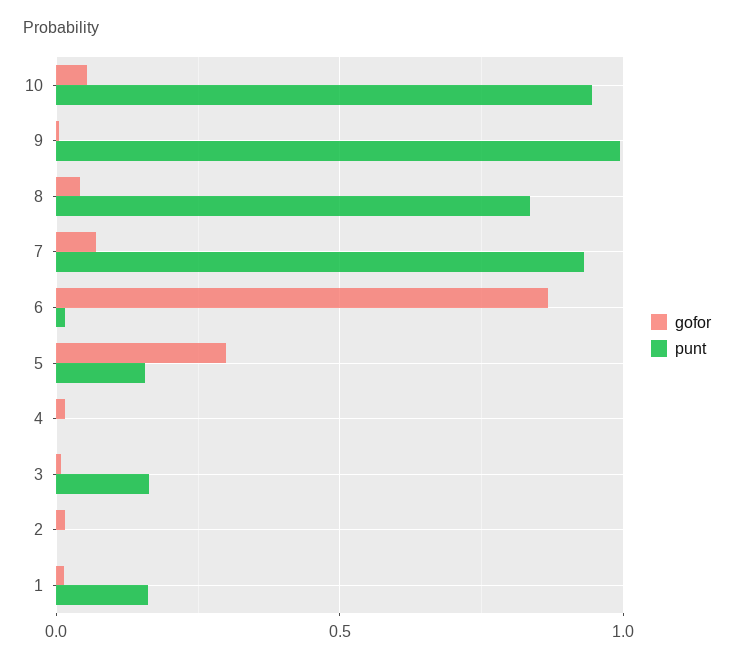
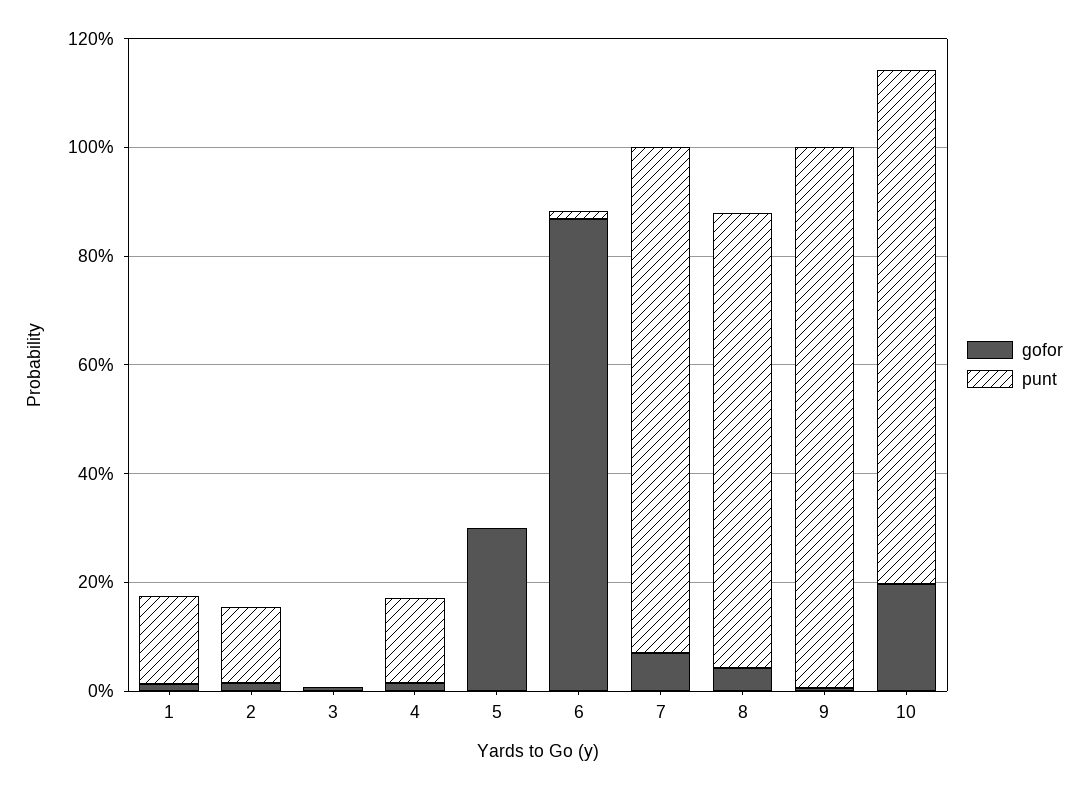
  {
    "gofor": {
-     "10": 0.05,
+     "10": 0.2,
      "9": 0,
      "8": 0.05,
      "7": 0.05,
      "6": 0.85,
      "5": 0.3,
      "4": 0,
      "3": 0,
      "2": 0,
      "1": 0
    },
    "punt": {
      "10": 0.95,
      "9": 1,
      "8": 0.85,
      "7": 0.95,
      "6": 0,
-     "5": 0.15,
+     "5": 0,
-     "4": 0,
+     "4": 0.15,
-     "3": 0.15,
+     "3": 0,
-     "2": 0,
+     "2": 0.15,
      "1": 0.15
    }
  }

